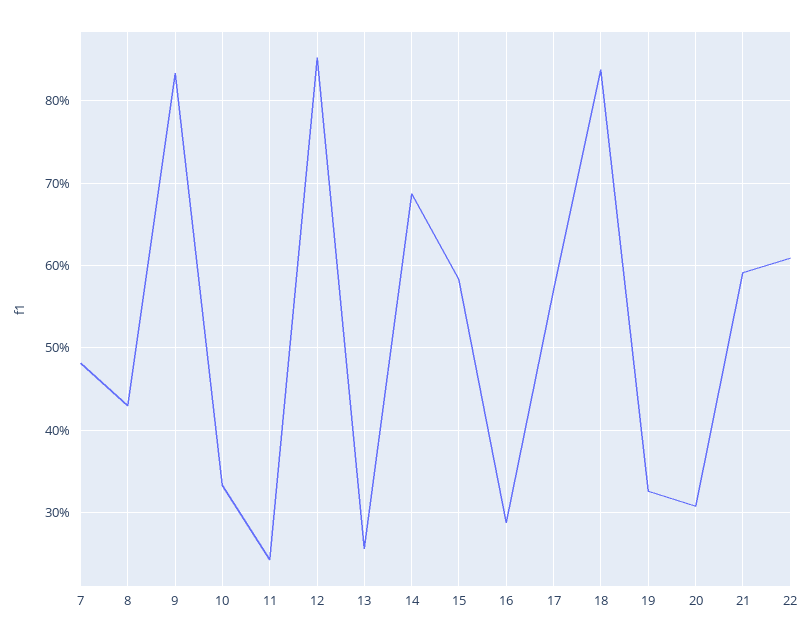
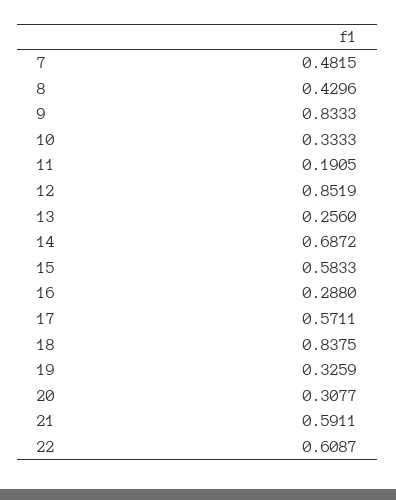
  {
    "7": 0.4815,
    "8": 0.4296,
    "9": 0.8333,
    "10": 0.3333,
-   "11": 0.24,
+   "11": 0.1905,
    "12": 0.8519,
    "13": 0.256,
    "14": 0.6872,
    "15": 0.5833,
    "16": 0.288,
    "17": 0.5711,
    "18": 0.8375,
    "19": 0.3259,
    "20": 0.3077,
    "21": 0.5911,
    "22": 0.6087
  }

